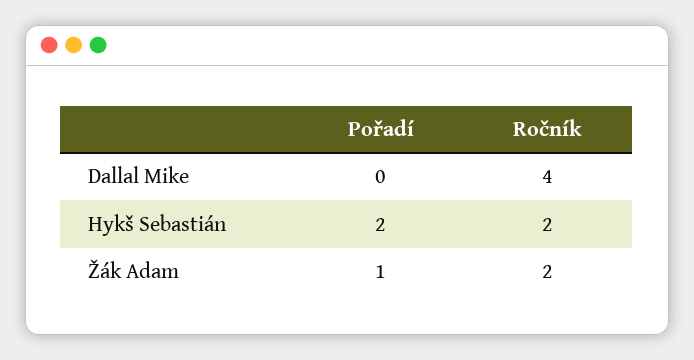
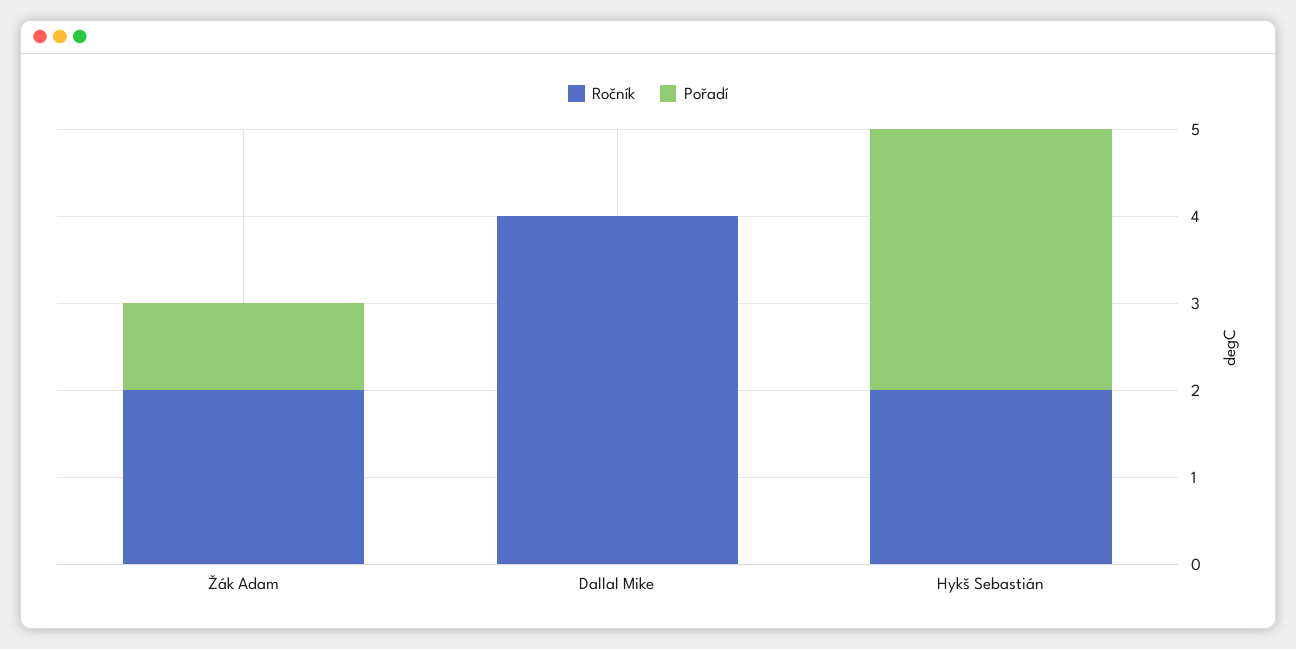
  {
    "Pořadí": {
      "Dallal Mike": 0,
-     "Hykš Sebastián": 2,
+     "Hykš Sebastián": 3,
      "Žák Adam": 1
    },
    "Ročník": {
      "Dallal Mike": 4,
      "Hykš Sebastián": 2,
      "Žák Adam": 2
    }
  }

